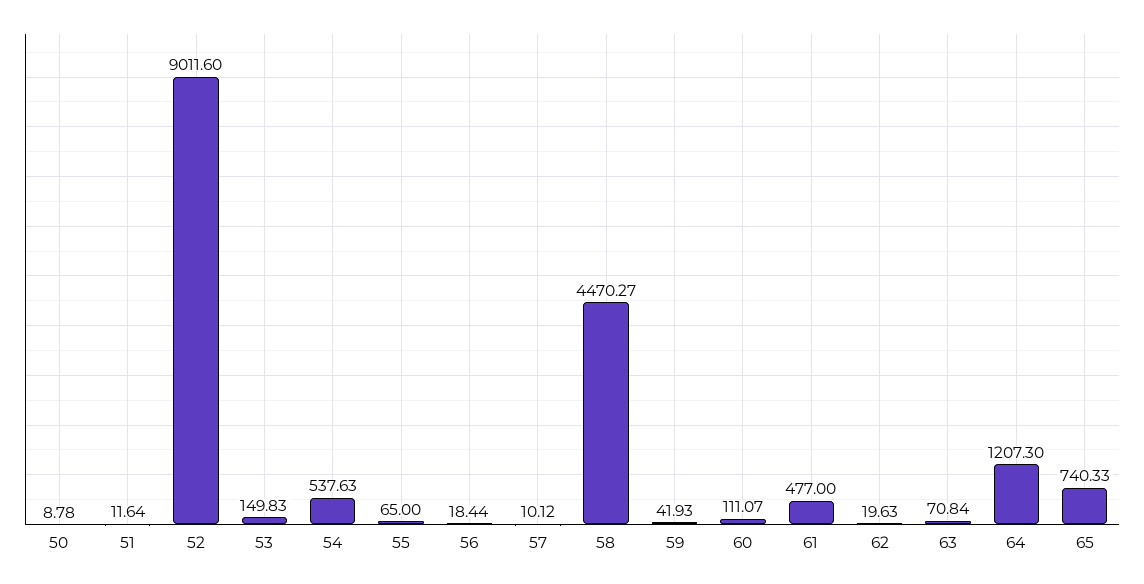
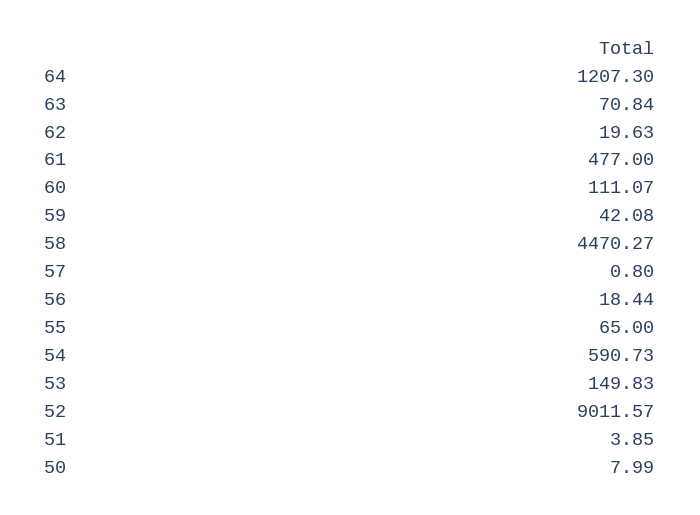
  {
-   "50": 8.78,
+   "50": 7.99,
-   "51": 11.64,
+   "51": 3.85,
-   "52": 9011.6,
+   "52": 9011.57,
    "53": 149.83,
-   "54": 537.63,
+   "54": 590.73,
    "55": 65,
    "56": 18.44,
-   "57": 10.12,
+   "57": 0.8,
    "58": 4470.27,
-   "59": 41.93,
+   "59": 42.08,
    "60": 111.07,
    "61": 477,
    "62": 19.63,
    "63": 70.84,
-   "64": 1207.3,
+   "64": 1207.3
-   "65": 740.33
  }

